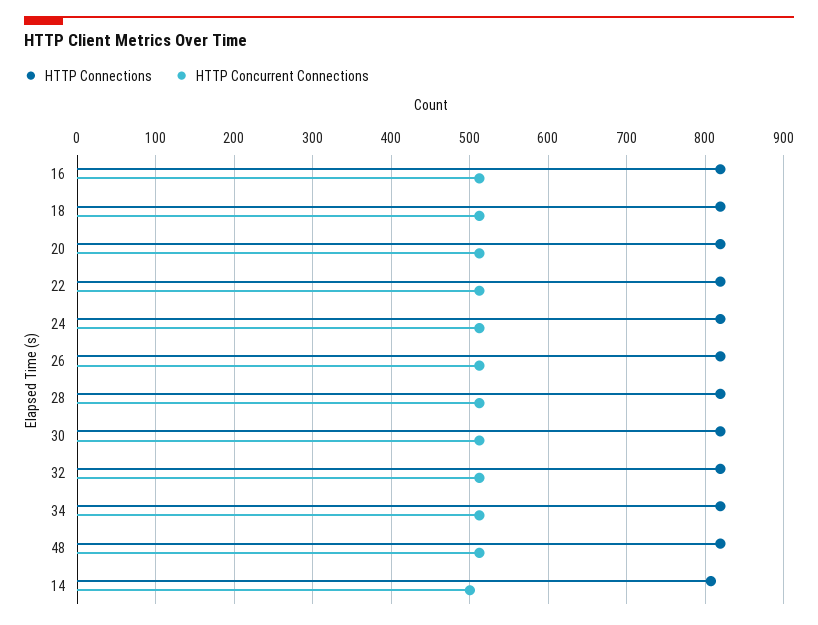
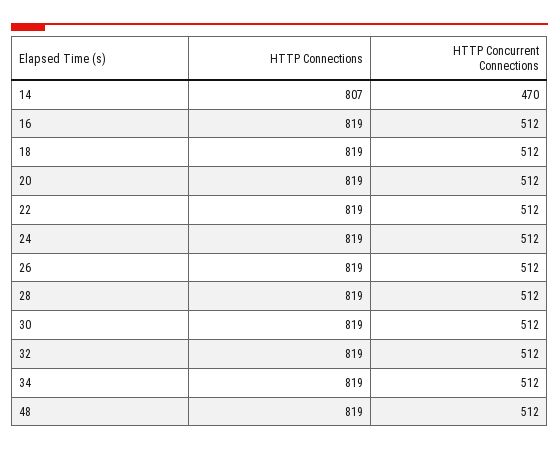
  {
    "HTTP Connections": {
      "16": 819,
      "18": 819,
      "20": 819,
      "22": 819,
      "24": 819,
      "26": 819,
      "28": 819,
      "30": 819,
      "32": 819,
      "34": 819,
      "48": 819,
      "14": 807
    },
    "HTTP Concurrent Connections": {
      "16": 512,
      "18": 512,
      "20": 512,
      "22": 512,
      "24": 512,
      "26": 512,
      "28": 512,
      "30": 512,
      "32": 512,
      "34": 512,
      "48": 512,
-     "14": 500
+     "14": 470
    }
  }

